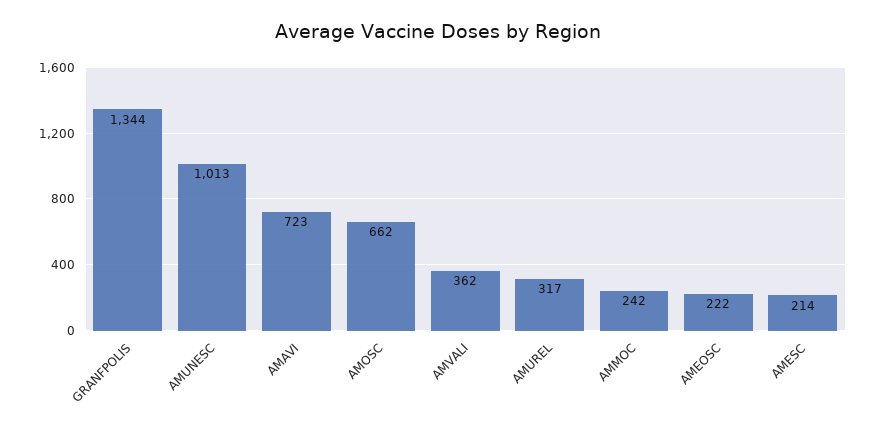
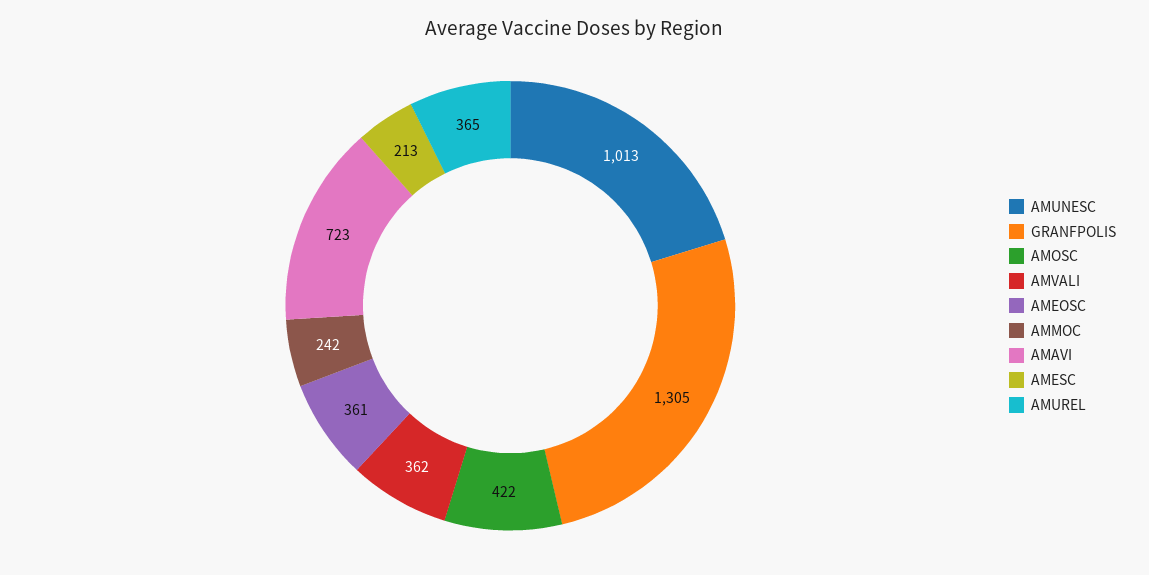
  {
-   "GRANFPOLIS": 1344,
+   "GRANFPOLIS": 1305,
    "AMUNESC": 1013,
    "AMAVI": 723,
-   "AMOSC": 662,
+   "AMOSC": 422,
    "AMVALI": 362,
-   "AMUREL": 317,
+   "AMUREL": 365,
    "AMMOC": 242,
-   "AMEOSC": 222,
+   "AMEOSC": 361,
-   "AMESC": 214
+   "AMESC": 213
  }

